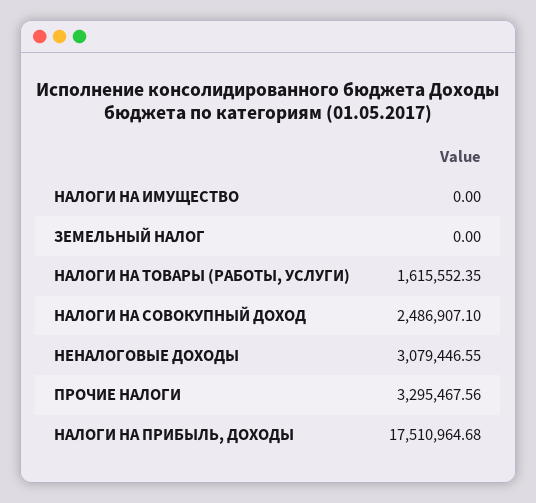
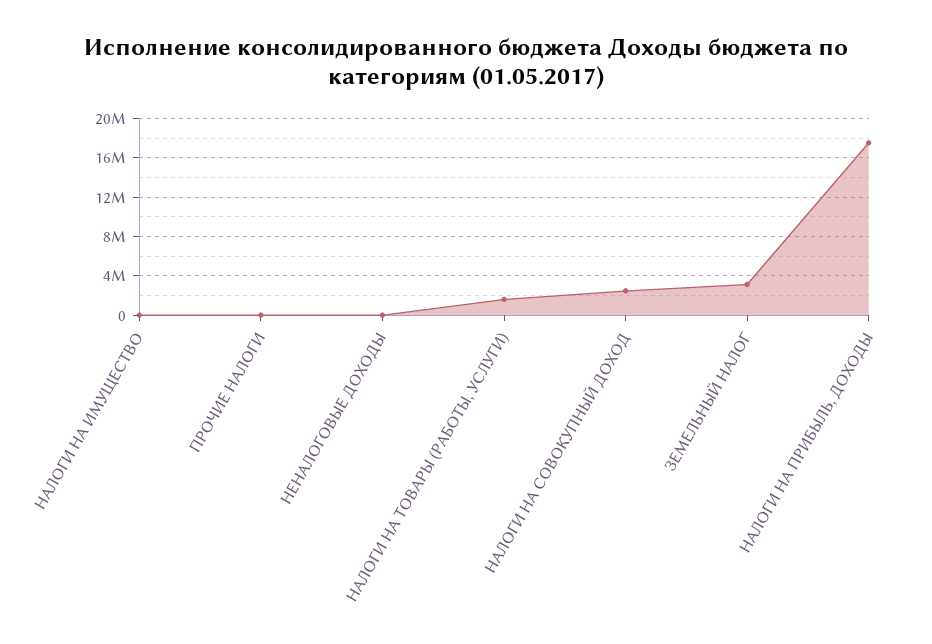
  {
    "НАЛОГИ НА ИМУЩЕСТВО": 0,
-   "ЗЕМЕЛЬНЫЙ НАЛОГ": 0,
+   "ЗЕМЕЛЬНЫЙ НАЛОГ": 3000000,
    "НАЛОГИ НА ТОВАРЫ (РАБОТЫ, УСЛУГИ)": 1615552.35,
    "НАЛОГИ НА СОВОКУПНЫЙ ДОХОД": 2486907.1,
-   "НЕНАЛОГОВЫЕ ДОХОДЫ": 3079446.55,
+   "НЕНАЛОГОВЫЕ ДОХОДЫ": 0,
-   "ПРОЧИЕ НАЛОГИ": 3295467.56,
+   "ПРОЧИЕ НАЛОГИ": 0,
    "НАЛОГИ НА ПРИБЫЛЬ, ДОХОДЫ": 17510964.68
  }

